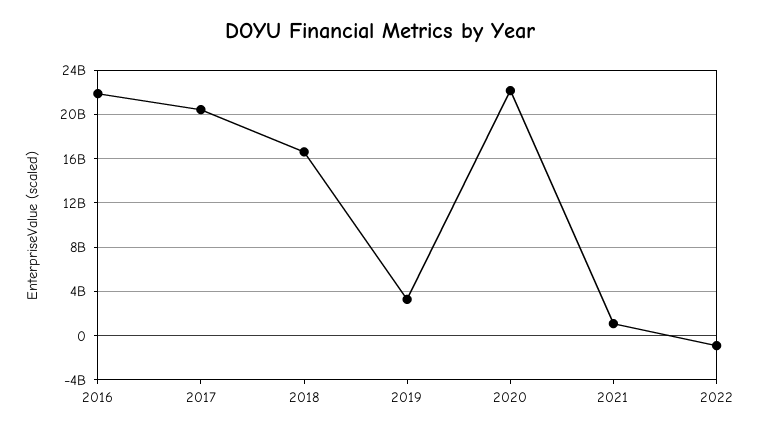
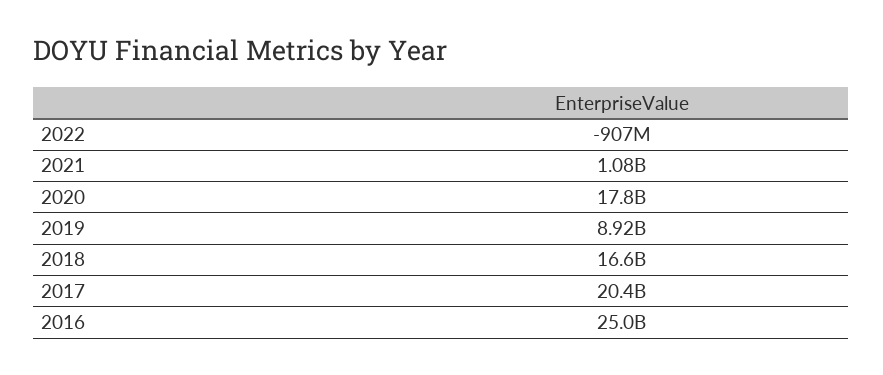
  {
-   "2016": 22000000000,
+   "2016": 25000000000,
    "2017": 20400000000,
    "2018": 16600000000,
-   "2019": 3000000000,
+   "2019": 8920000000,
-   "2020": 22000000000,
+   "2020": 17800000000,
    "2021": 1080000000,
    "2022": -907000000
  }

